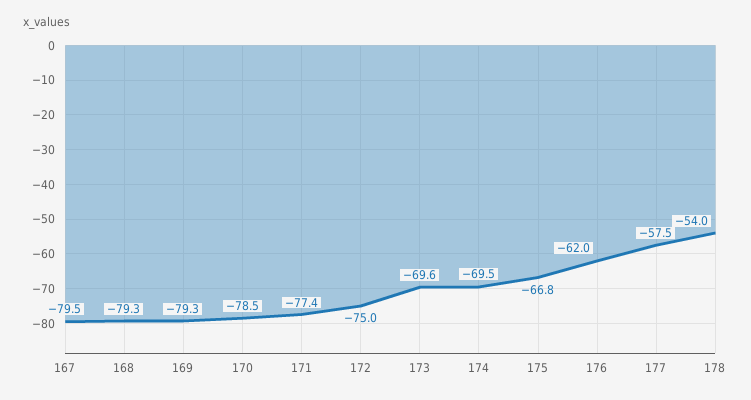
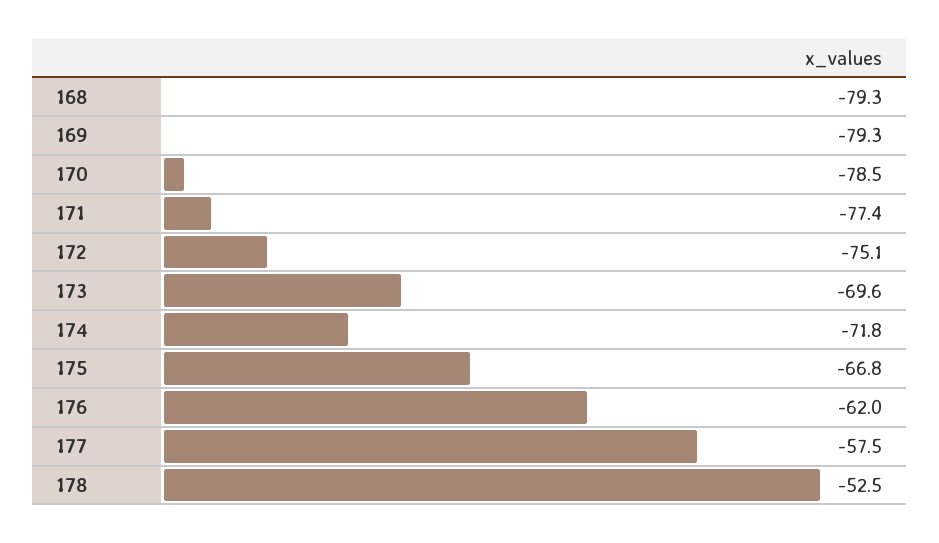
  {
-   "167": -79.5,
    "168": -79.3,
    "169": -79.3,
    "170": -78.5,
    "171": -77.4,
-   "172": -75,
+   "172": -75.1,
    "173": -69.6,
-   "174": -69.5,
+   "174": -71.8,
    "175": -66.8,
    "176": -62,
    "177": -57.5,
-   "178": -54
+   "178": -52.5
  }

